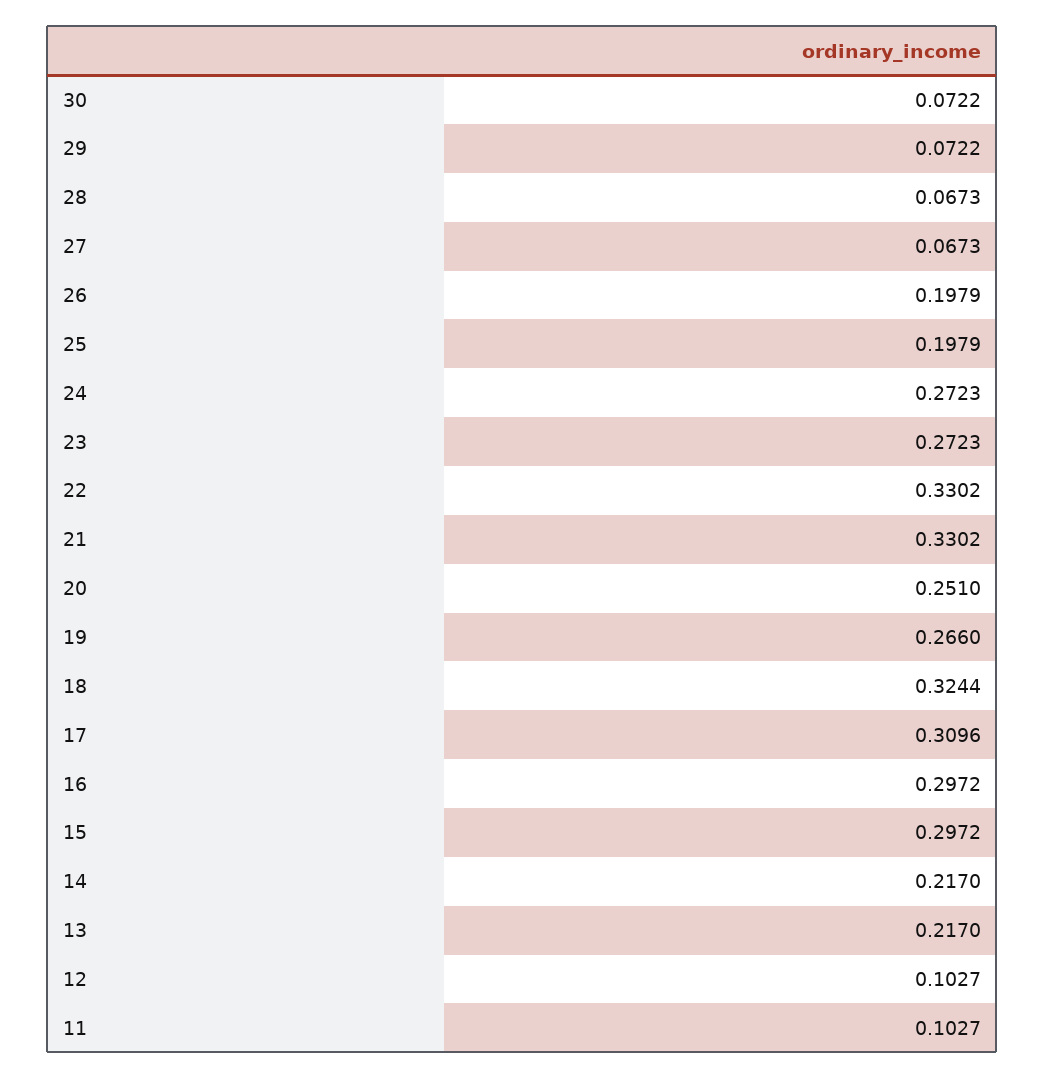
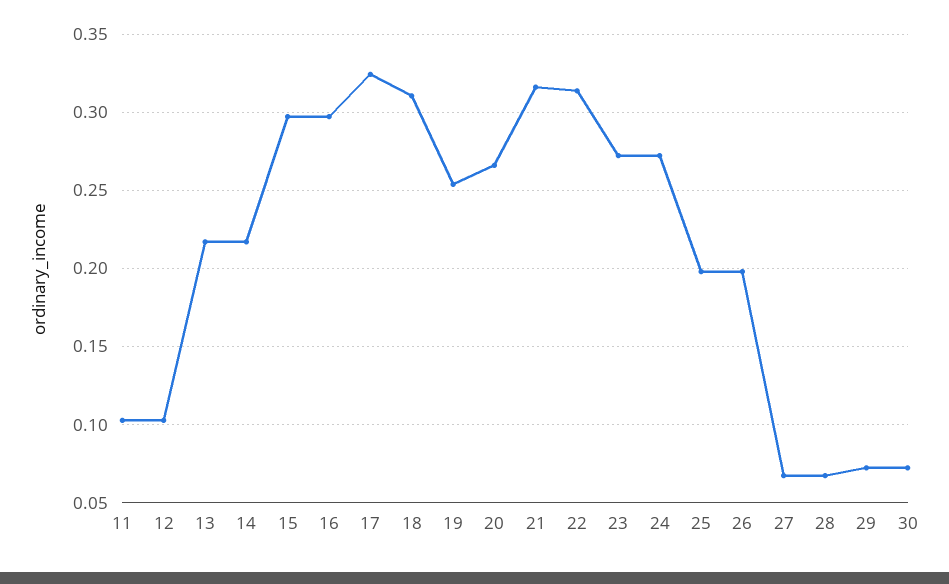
  {
    "30": 0.0722,
    "29": 0.0722,
    "28": 0.0673,
    "27": 0.0673,
    "26": 0.1979,
    "25": 0.1979,
    "24": 0.2723,
    "23": 0.2723,
-   "22": 0.3302,
+   "22": 0.315,
-   "21": 0.3302,
+   "21": 0.315,
-   "20": 0.251,
+   "20": 0.265,
-   "19": 0.266,
+   "19": 0.255,
-   "18": 0.3244,
+   "18": 0.31,
-   "17": 0.3096,
+   "17": 0.325,
    "16": 0.2972,
    "15": 0.2972,
    "14": 0.217,
    "13": 0.217,
    "12": 0.1027,
    "11": 0.1027
  }

